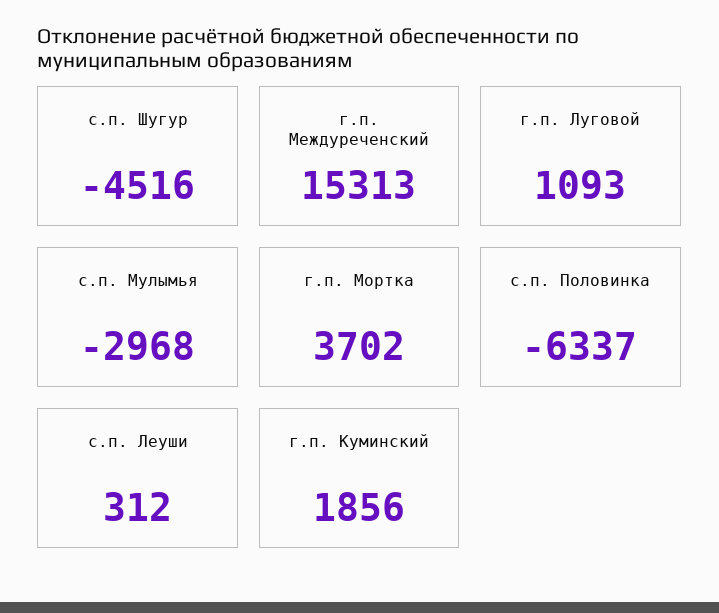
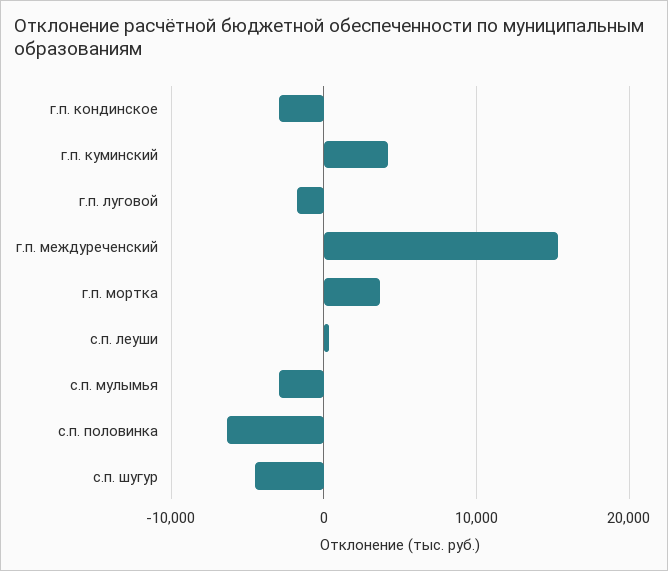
  {
    "с.п. Шугур": -4516,
    "г.п. Междуреченский": 15313,
-   "г.п. Луговой": 1093,
+   "г.п. Луговой": -2000,
    "с.п. Мулымья": -2968,
    "г.п. Мортка": 3702,
    "с.п. Половинка": -6337,
    "с.п. Леуши": 312,
-   "г.п. Куминский": 1856
+   "г.п. Куминский": 4000,
+   "г.п. кондинское": -3000
  }

